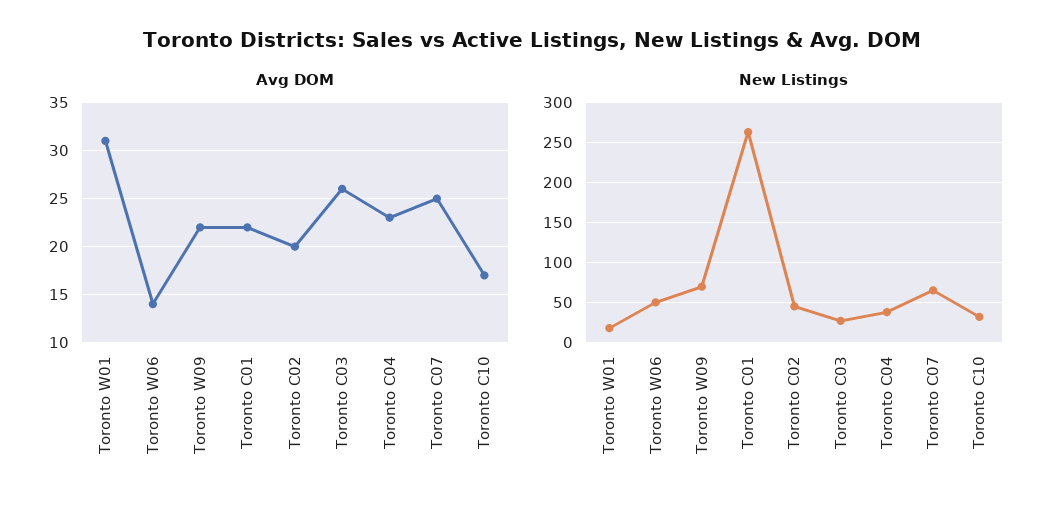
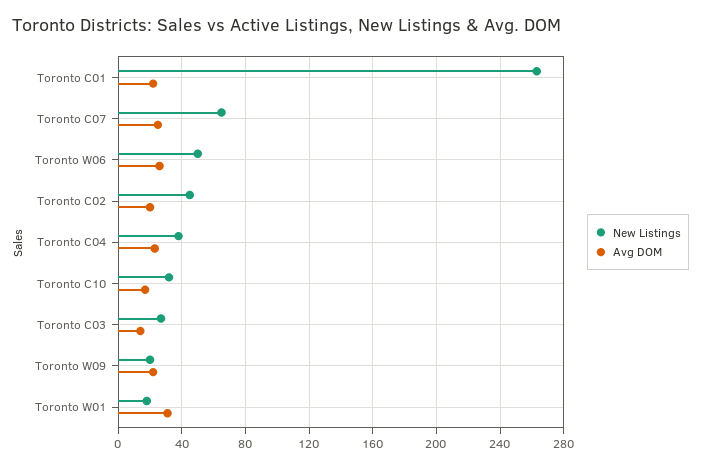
  {
    "Avg DOM": {
      "Toronto W01": 31,
-     "Toronto W06": 14,
+     "Toronto W06": 25,
      "Toronto W09": 22,
      "Toronto C01": 22,
      "Toronto C02": 20,
-     "Toronto C03": 26,
+     "Toronto C03": 15,
      "Toronto C04": 23,
      "Toronto C07": 25,
      "Toronto C10": 17
    },
    "New Listings": {
      "Toronto W01": 20,
      "Toronto W06": 50,
-     "Toronto W09": 70,
+     "Toronto W09": 20,
      "Toronto C01": 265,
      "Toronto C02": 45,
      "Toronto C03": 25,
      "Toronto C04": 40,
      "Toronto C07": 65,
      "Toronto C10": 30
    }
  }

